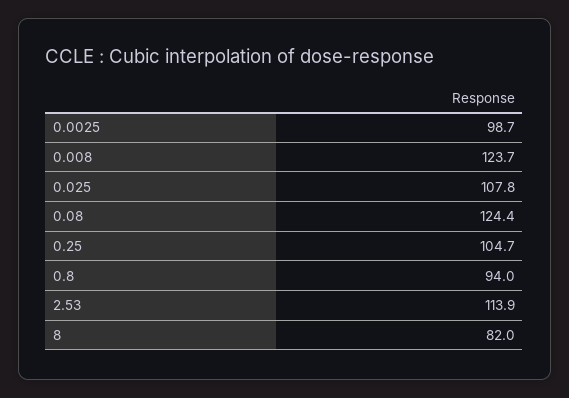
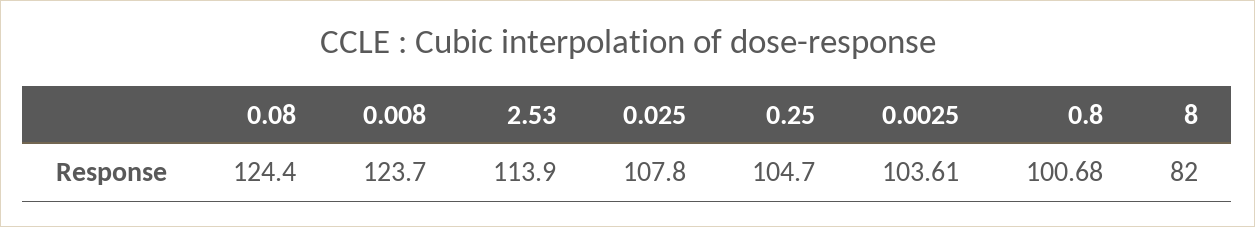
  {
-   "0.0025": 98.7,
+   "0.0025": 103.61,
    "0.008": 123.7,
    "0.025": 107.8,
    "0.08": 124.4,
    "0.25": 104.7,
-   "0.8": 94,
+   "0.8": 100.68,
    "2.53": 113.9,
    "8": 82
  }

